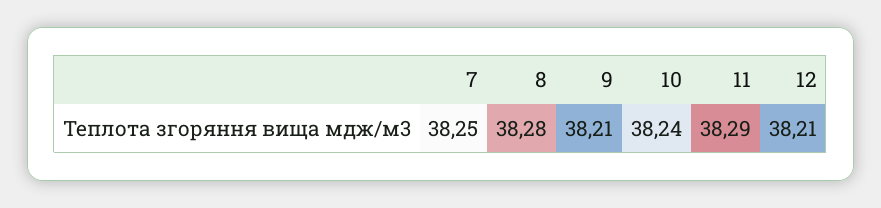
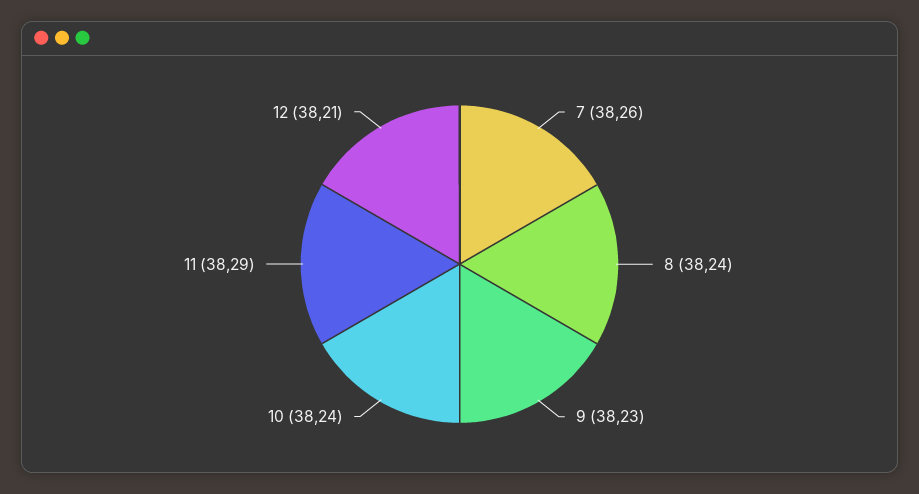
  {
-   "7": 38.25,
+   "7": 38.26,
-   "8": 38.28,
+   "8": 38.24,
-   "9": 38.21,
+   "9": 38.23,
    "10": 38.24,
    "11": 38.29,
    "12": 38.21
  }

